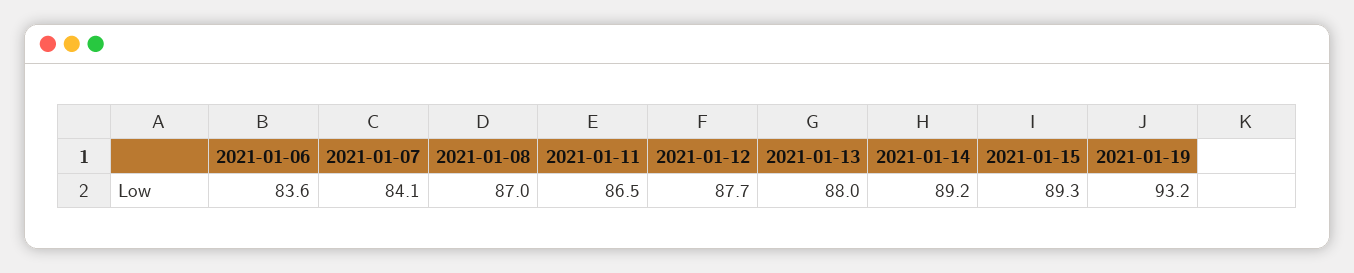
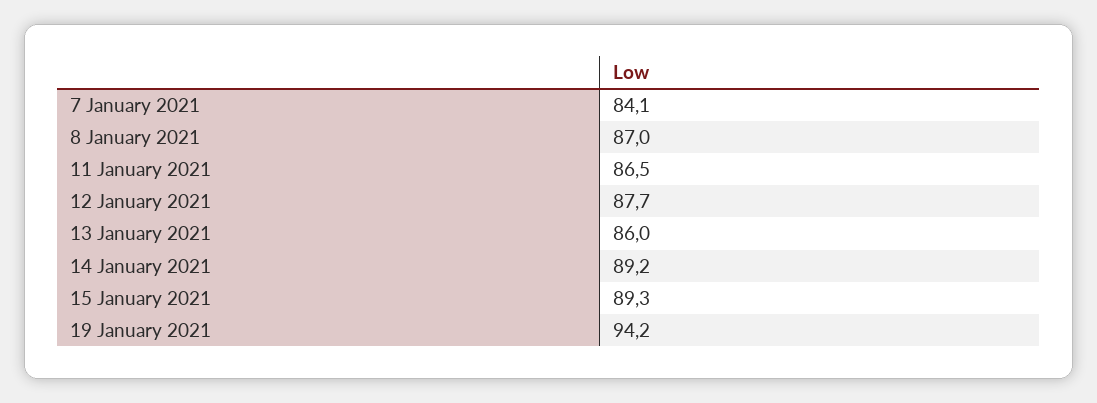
  {
-   "2021-01-06": 83.6,
    "2021-01-07": 84.1,
    "2021-01-08": 87,
    "2021-01-11": 86.5,
    "2021-01-12": 87.7,
-   "2021-01-13": 88,
+   "2021-01-13": 86,
    "2021-01-14": 89.2,
    "2021-01-15": 89.3,
-   "2021-01-19": 93.2
+   "2021-01-19": 94.2
  }

